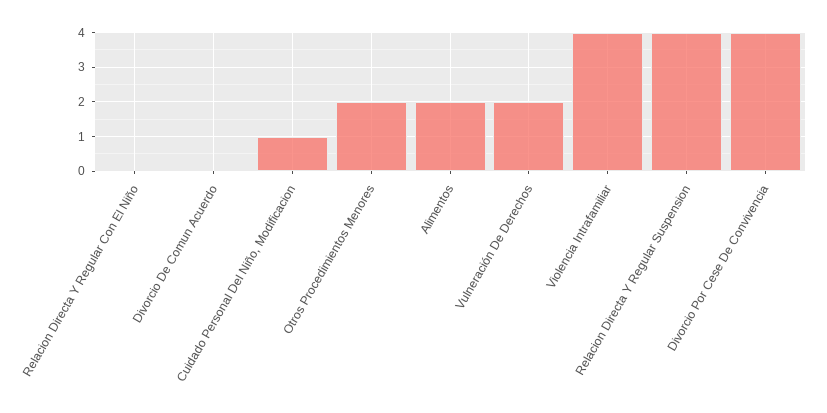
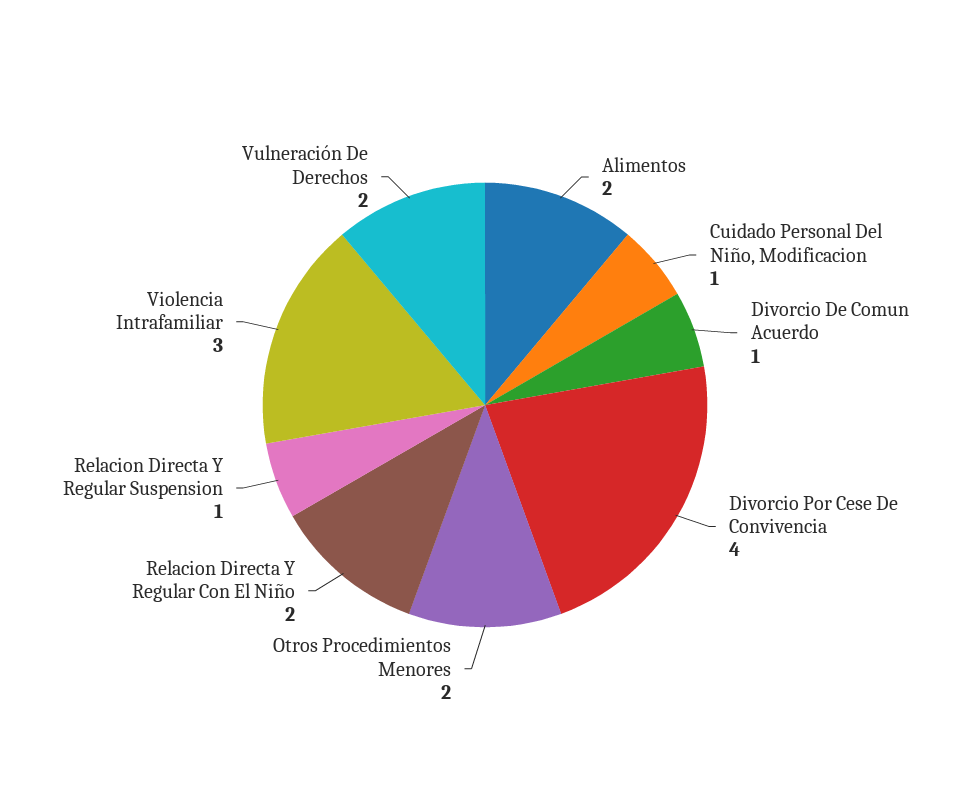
  {
-   "Relacion Directa Y Regular Con El Niño": 0,
+   "Relacion Directa Y Regular Con El Niño": 2,
-   "Divorcio De Comun Acuerdo": 0,
+   "Divorcio De Comun Acuerdo": 1,
    "Cuidado Personal Del Niño, Modificacion": 1,
    "Otros Procedimientos Menores": 2,
    "Alimentos": 2,
    "Vulneración De Derechos": 2,
-   "Violencia Intrafamiliar": 4,
+   "Violencia Intrafamiliar": 3,
-   "Relacion Directa Y Regular Suspension": 4,
+   "Relacion Directa Y Regular Suspension": 1,
    "Divorcio Por Cese De Convivencia": 4
  }

